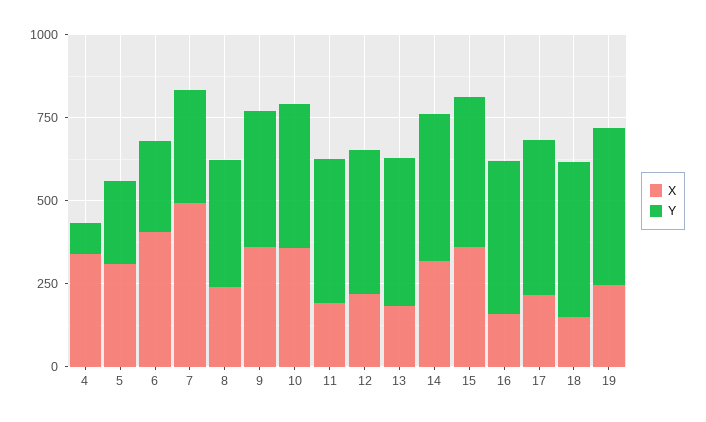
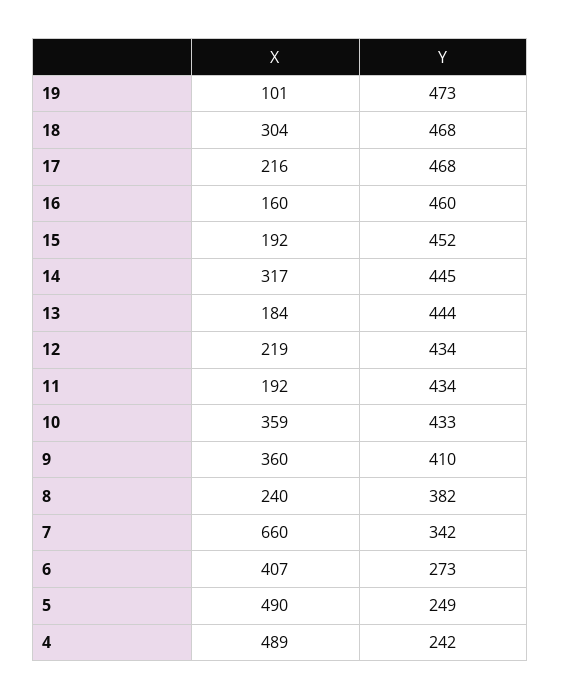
  {
    "X": {
-     "4": 350,
+     "4": 489,
-     "5": 300,
+     "5": 490,
      "6": 407,
-     "7": 500,
+     "7": 660,
      "8": 240,
      "9": 360,
      "10": 359,
      "11": 192,
      "12": 219,
      "13": 184,
      "14": 317,
-     "15": 350,
+     "15": 192,
      "16": 160,
      "17": 216,
-     "18": 150,
+     "18": 304,
-     "19": 250
+     "19": 101
    },
    "Y": {
-     "4": 100,
+     "4": 242,
      "5": 249,
      "6": 273,
      "7": 342,
      "8": 382,
      "9": 410,
      "10": 433,
      "11": 434,
      "12": 434,
      "13": 444,
      "14": 445,
      "15": 452,
      "16": 460,
      "17": 468,
      "18": 468,
      "19": 473
    }
  }

